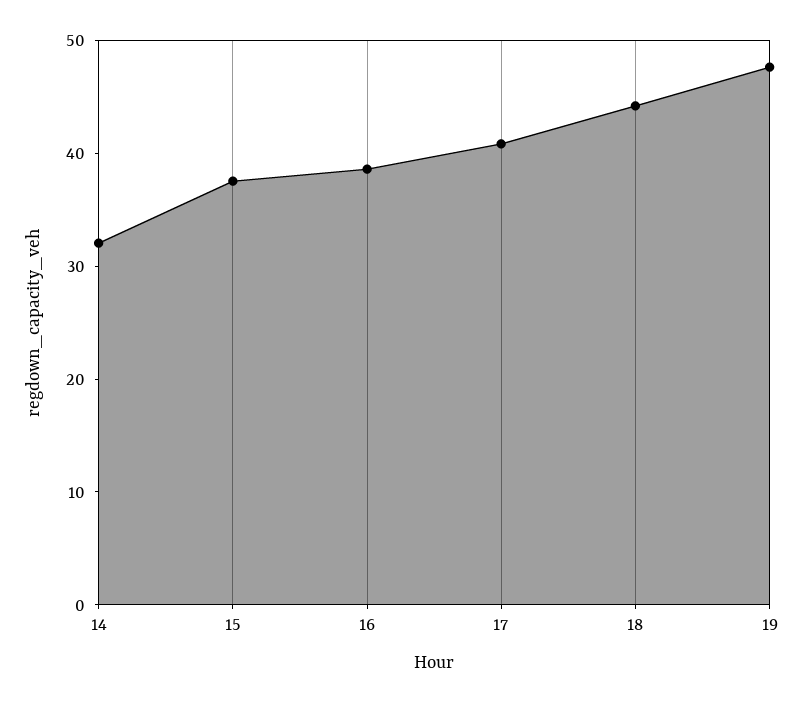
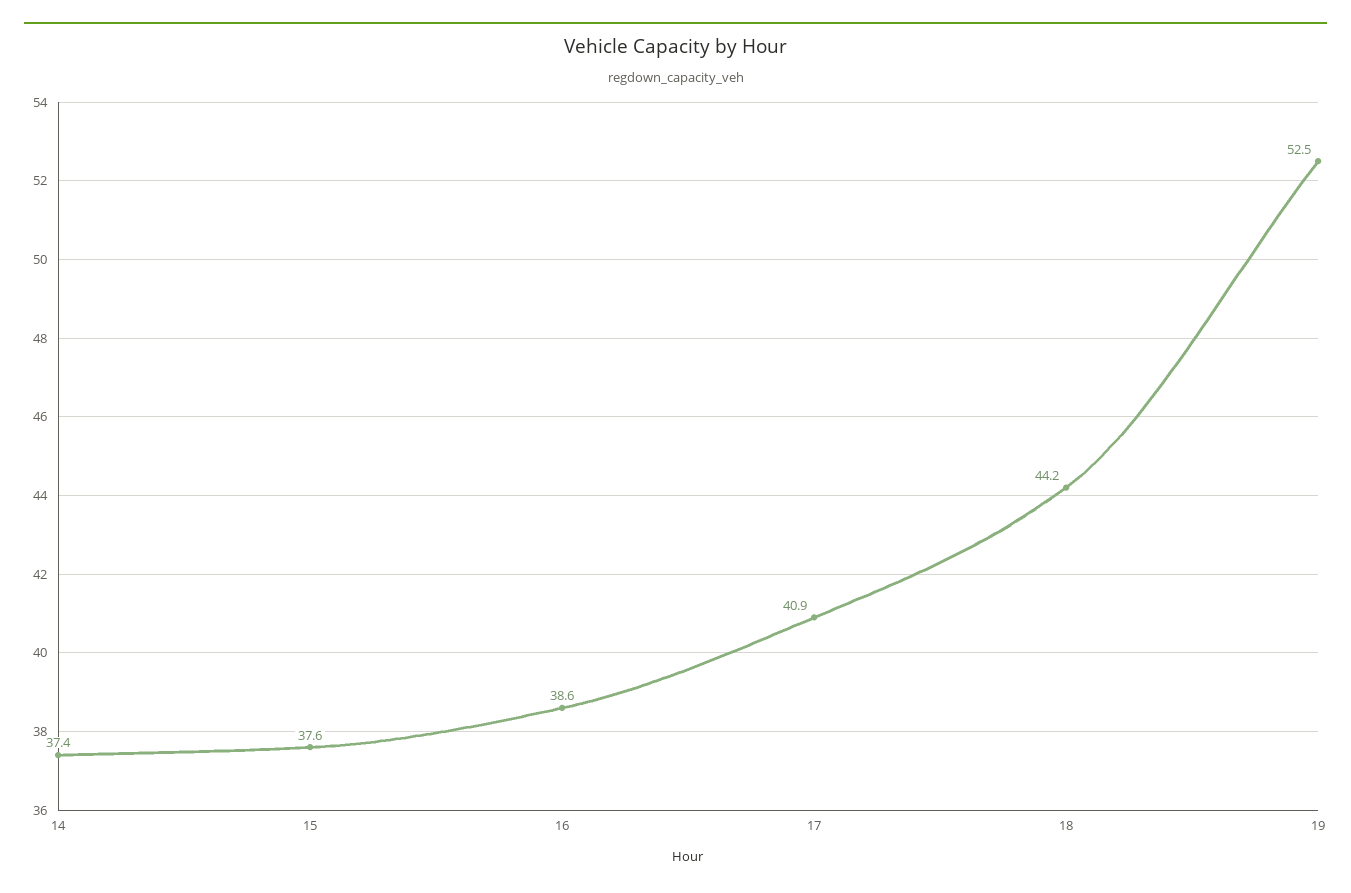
  {
-   "14": 32,
+   "14": 37.4,
    "15": 37.6,
    "16": 38.6,
    "17": 40.9,
    "18": 44.2,
-   "19": 48
+   "19": 52.5
  }

